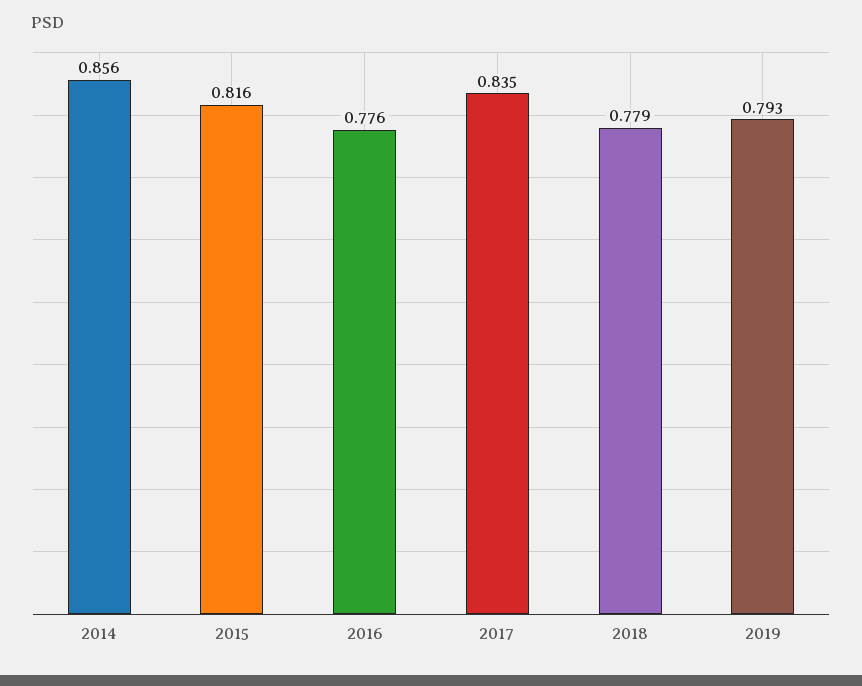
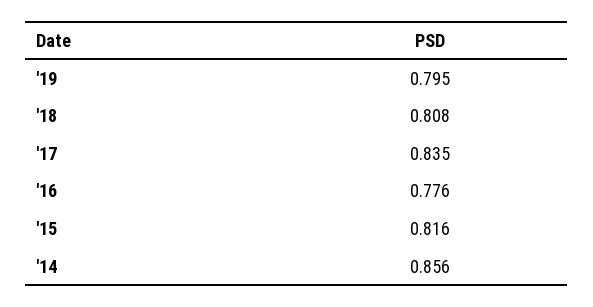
  {
    "2014": 0.856,
    "2015": 0.816,
    "2016": 0.776,
    "2017": 0.835,
-   "2018": 0.779,
+   "2018": 0.808,
-   "2019": 0.793
+   "2019": 0.795
  }

